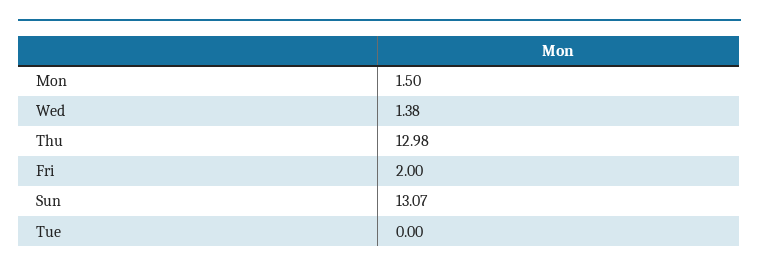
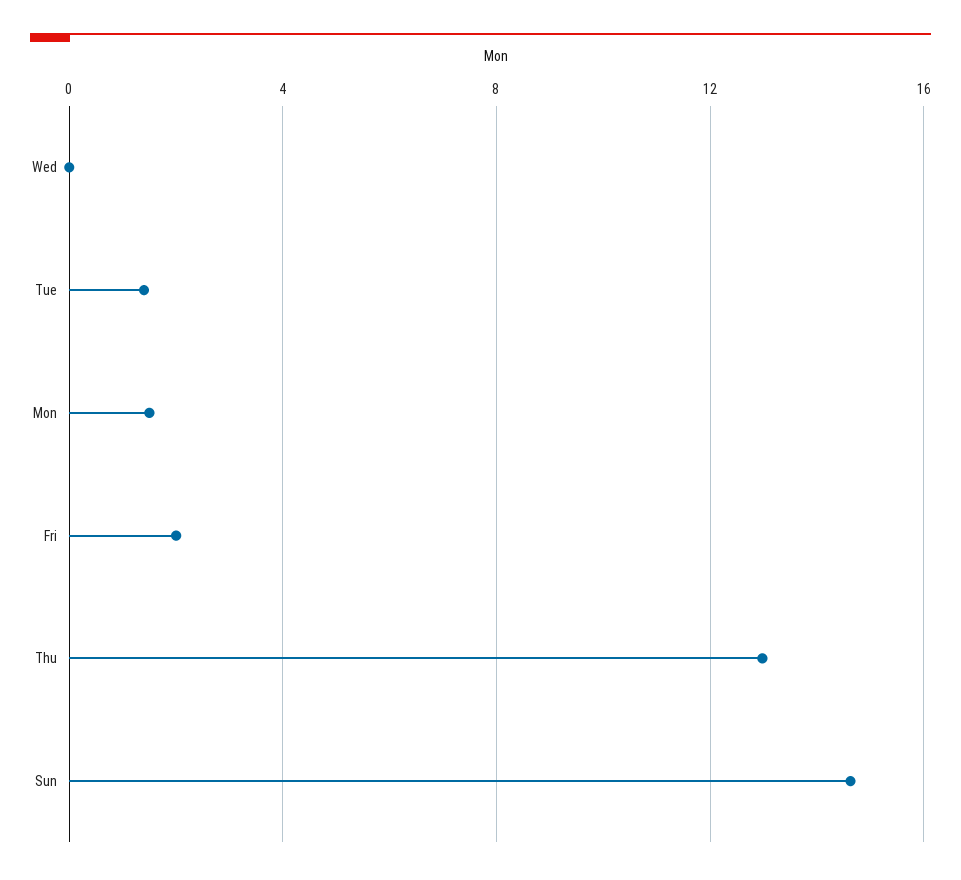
  {
    "Mon": 1.5,
-   "Wed": 1.38,
+   "Wed": 0,
    "Thu": 12.98,
    "Fri": 2,
-   "Sun": 13.07,
+   "Sun": 14.5,
-   "Tue": 0
+   "Tue": 1.5
  }

